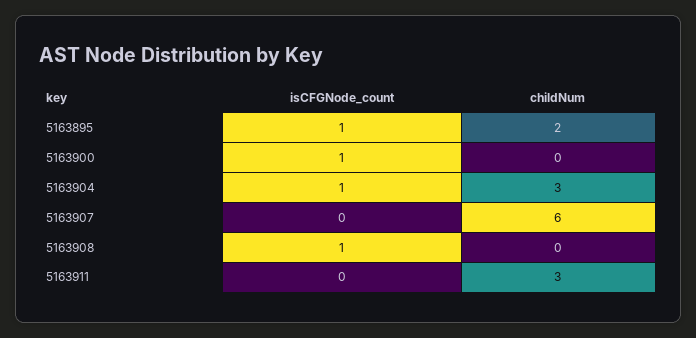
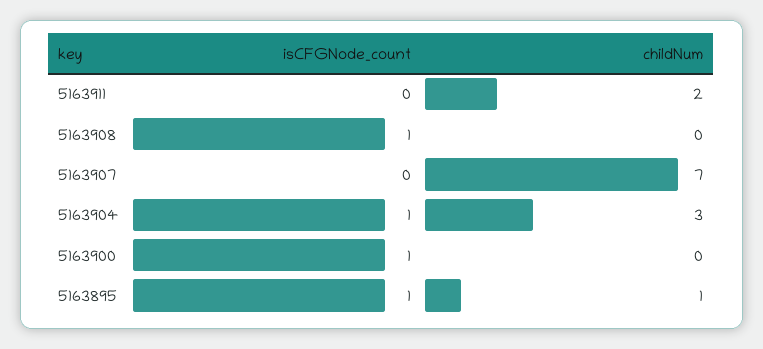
  {
    "isCFGNode_count": {
      "5163895": 1,
      "5163900": 1,
      "5163904": 1,
      "5163907": 0,
      "5163908": 1,
      "5163911": 0
    },
    "childNum": {
-     "5163895": 2,
+     "5163895": 1,
      "5163900": 0,
      "5163904": 3,
-     "5163907": 6,
+     "5163907": 7,
      "5163908": 0,
-     "5163911": 3
+     "5163911": 2
    }
  }

